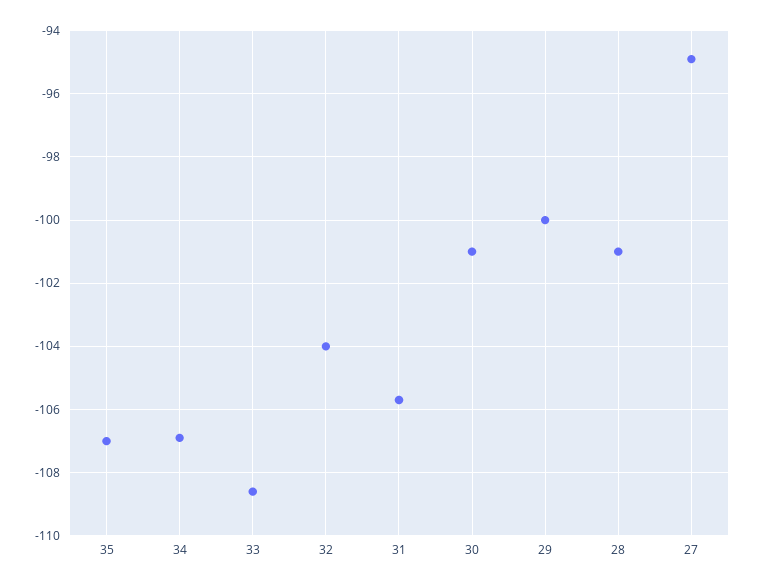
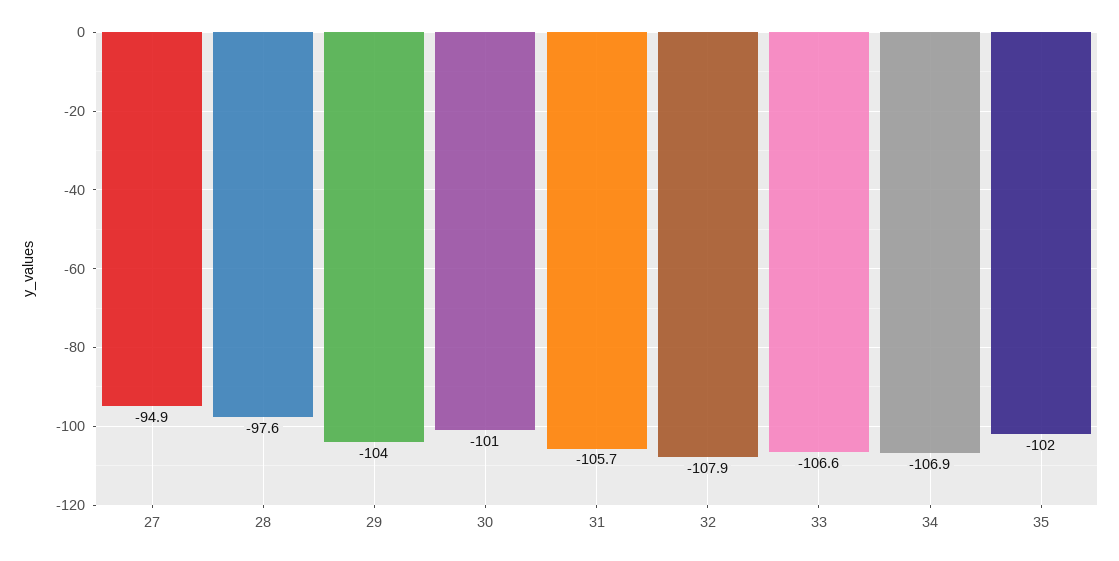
  {
-   "35": -107,
+   "35": -102,
    "34": -106.9,
-   "33": -108.5,
+   "33": -106.6,
-   "32": -104,
+   "32": -107.9,
    "31": -105.7,
    "30": -101,
-   "29": -100,
+   "29": -104,
-   "28": -101,
+   "28": -97.6,
    "27": -94.9
  }

